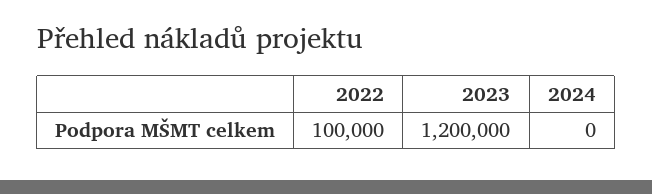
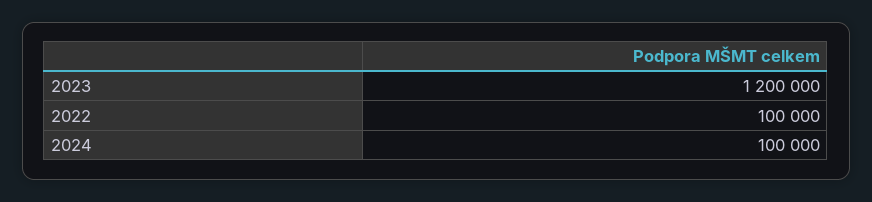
  {
    "2022": 100000,
    "2023": 1200000,
-   "2024": 0
+   "2024": 100000
  }

